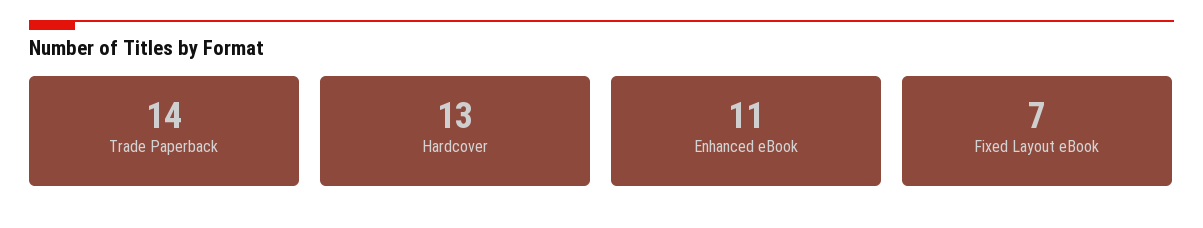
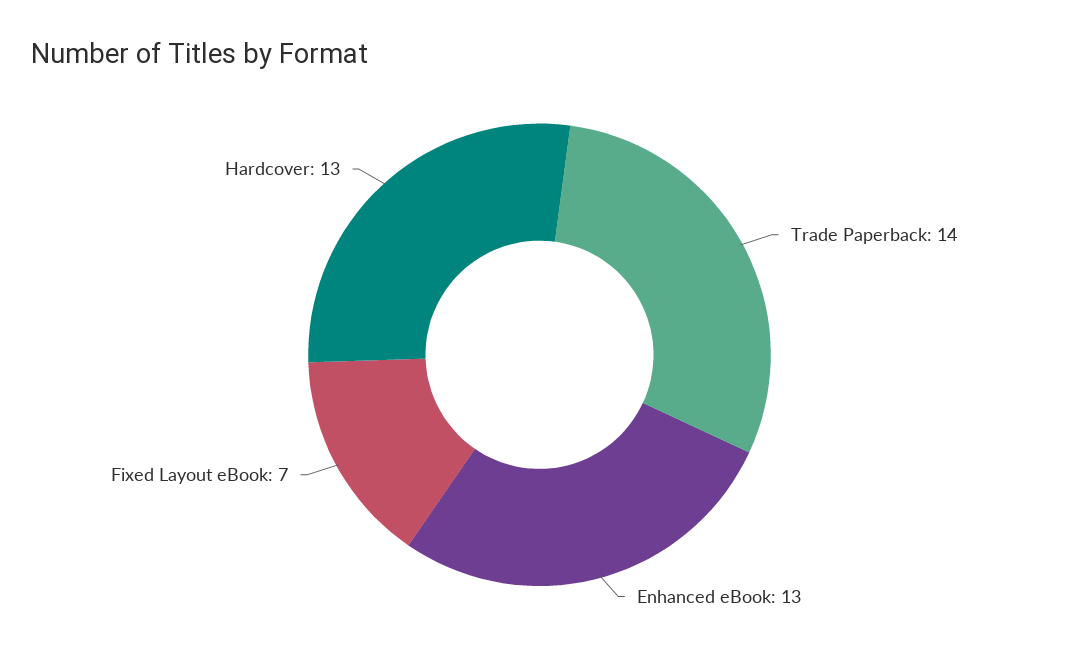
  {
    "Trade Paperback": 14,
    "Hardcover": 13,
-   "Enhanced eBook": 11,
+   "Enhanced eBook": 13,
    "Fixed Layout eBook": 7
  }

